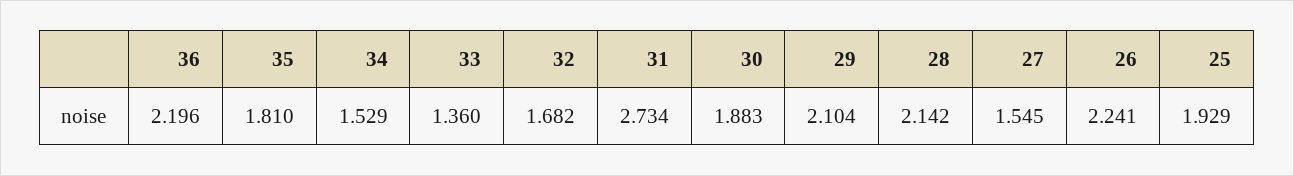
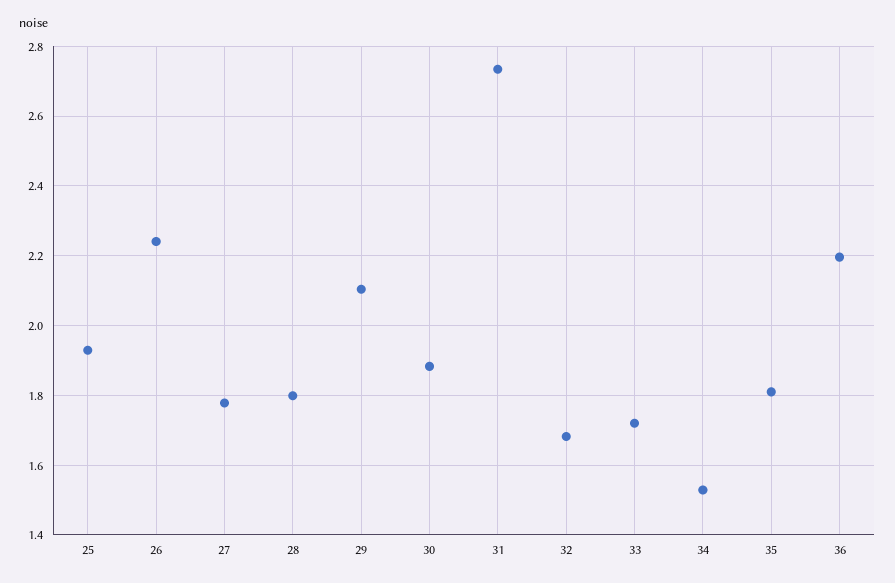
  {
    "36": 2.196,
    "35": 1.81,
    "34": 1.529,
-   "33": 1.36,
+   "33": 1.72,
    "32": 1.682,
    "31": 2.734,
    "30": 1.883,
    "29": 2.104,
-   "28": 2.142,
+   "28": 1.8,
-   "27": 1.545,
+   "27": 1.78,
    "26": 2.241,
    "25": 1.929
  }

